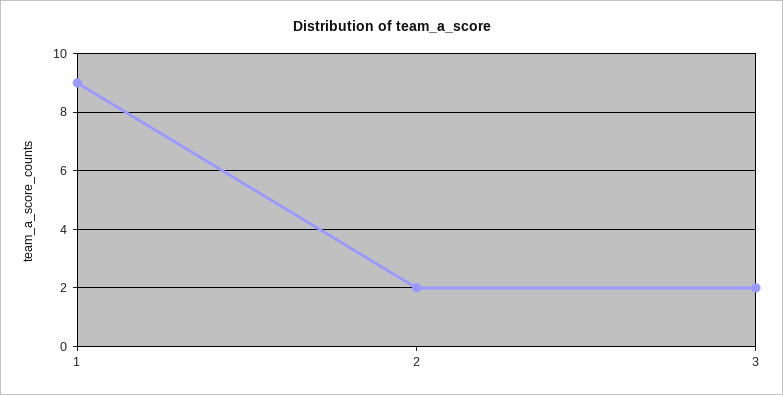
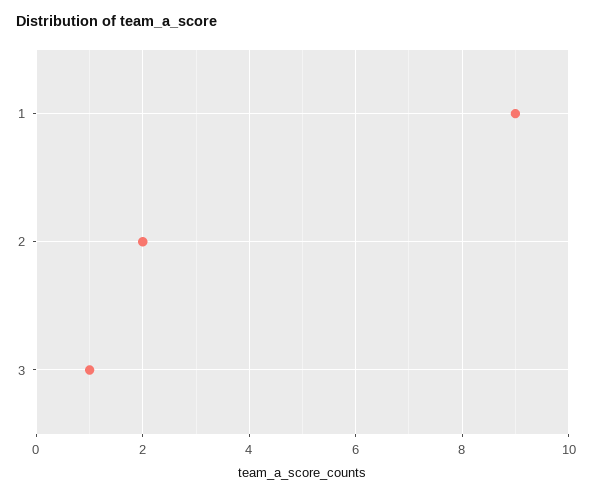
  {
    "1": 9,
    "2": 2,
-   "3": 2
+   "3": 1
  }

